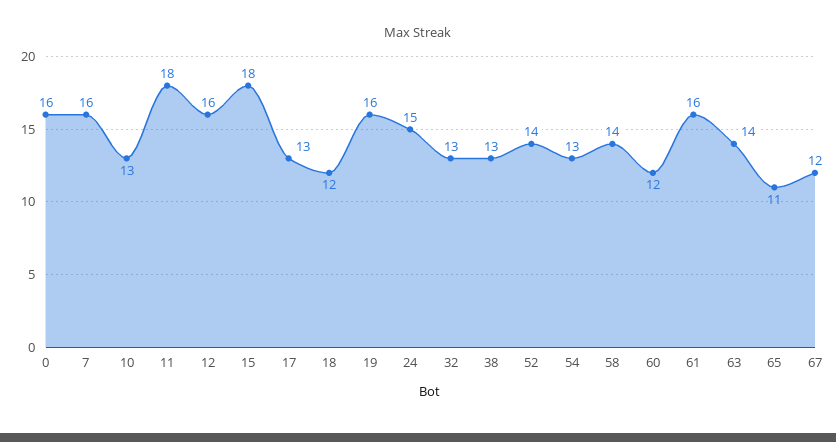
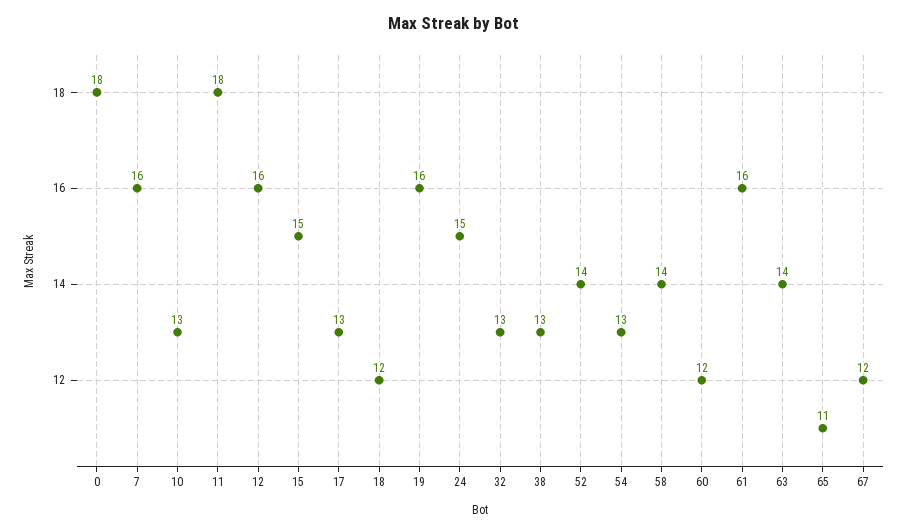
  {
-   "0": 16,
+   "0": 18,
    "7": 16,
    "10": 13,
    "11": 18,
    "12": 16,
-   "15": 18,
+   "15": 15,
    "17": 13,
    "18": 12,
    "19": 16,
    "24": 15,
    "32": 13,
    "38": 13,
    "52": 14,
    "54": 13,
    "58": 14,
    "60": 12,
    "61": 16,
    "63": 14,
    "65": 11,
    "67": 12
  }

